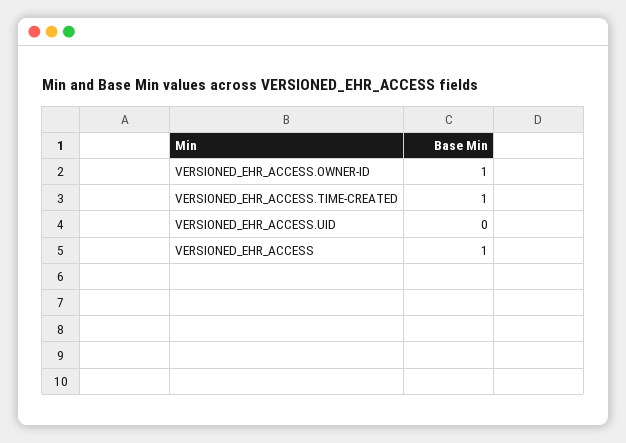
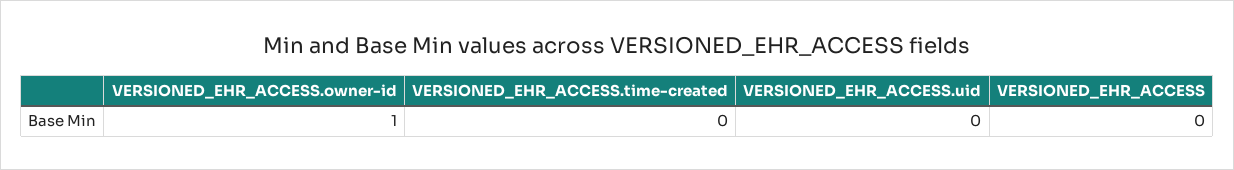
  {
    "VERSIONED_EHR_ACCESS.OWNER-ID": 1,
-   "VERSIONED_EHR_ACCESS.TIME-CREATED": 1,
+   "VERSIONED_EHR_ACCESS.TIME-CREATED": 0,
    "VERSIONED_EHR_ACCESS.UID": 0,
-   "VERSIONED_EHR_ACCESS": 1
+   "VERSIONED_EHR_ACCESS": 0
  }

